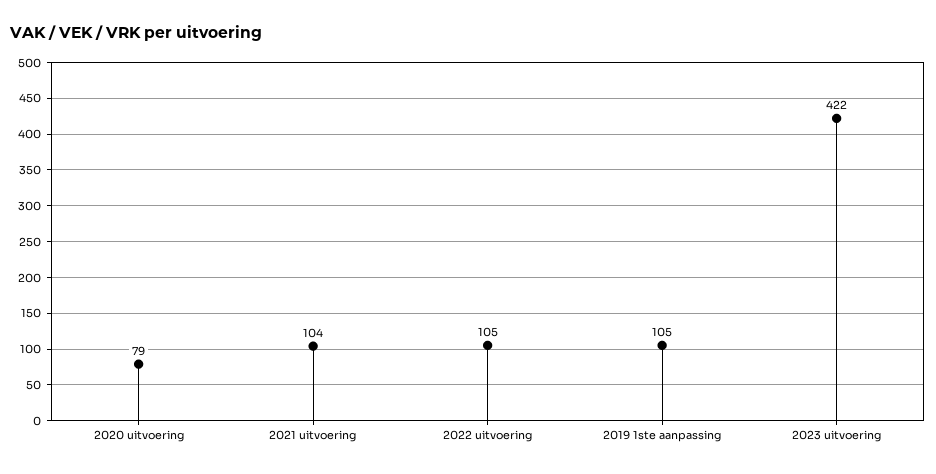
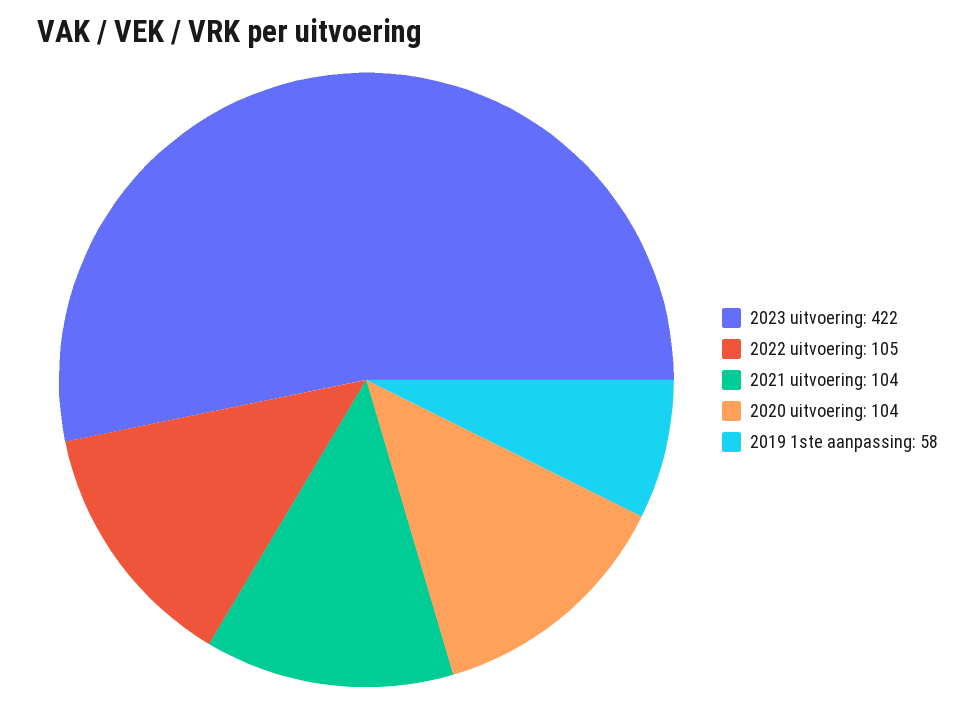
  {
-   "2020 uitvoering": 79,
+   "2020 uitvoering": 104,
    "2021 uitvoering": 104,
    "2022 uitvoering": 105,
-   "2019 1ste aanpassing": 105,
+   "2019 1ste aanpassing": 58,
    "2023 uitvoering": 422
  }

